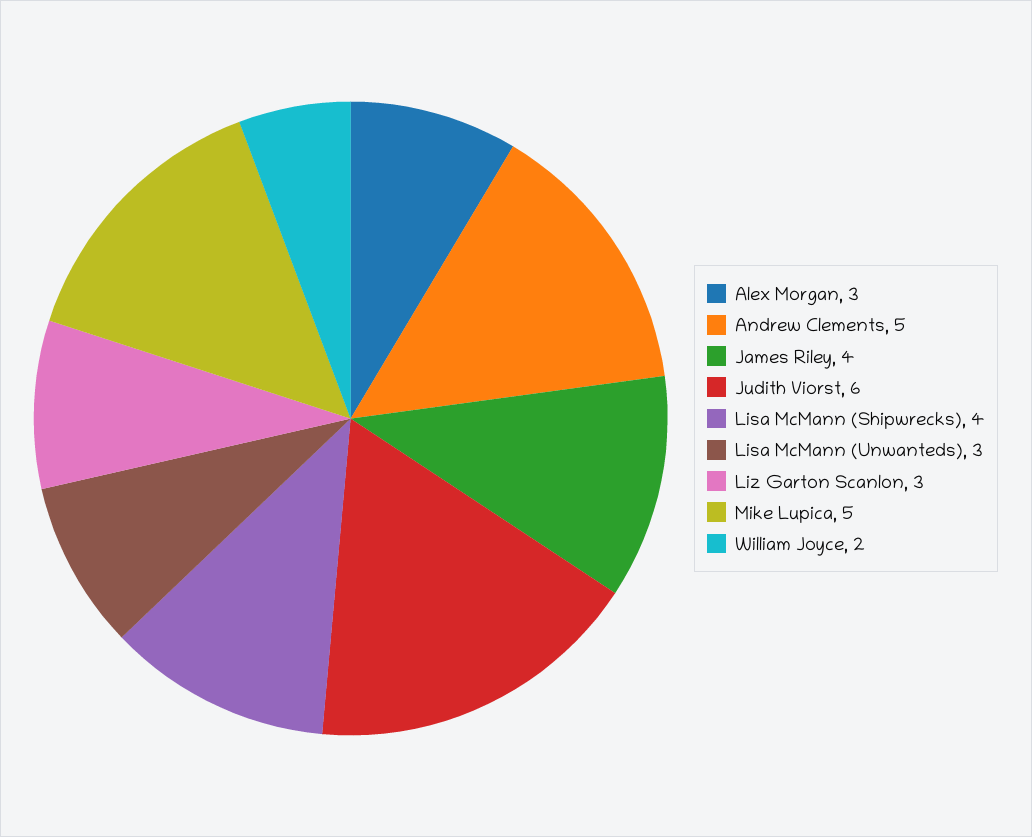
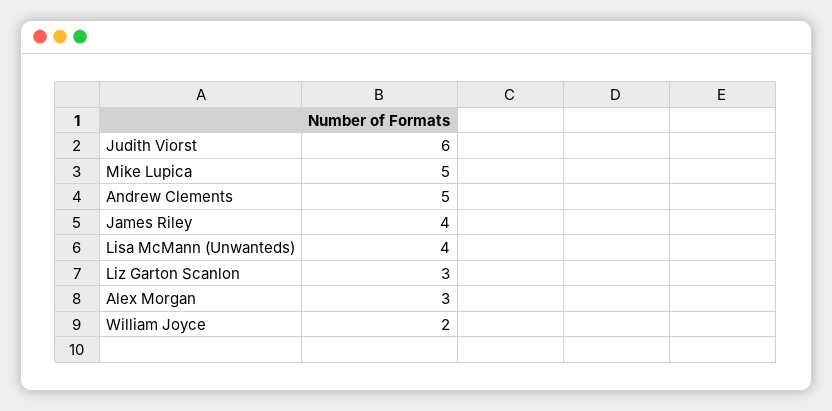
  {
    "Alex Morgan": 3,
    "Andrew Clements": 5,
    "James Riley": 4,
    "Judith Viorst": 6,
-   "Lisa McMann (Shipwrecks)": 4,
-   "Lisa McMann (Unwanteds)": 3,
+   "Lisa McMann (Unwanteds)": 4,
    "Liz Garton Scanlon": 3,
    "Mike Lupica": 5,
    "William Joyce": 2
  }

